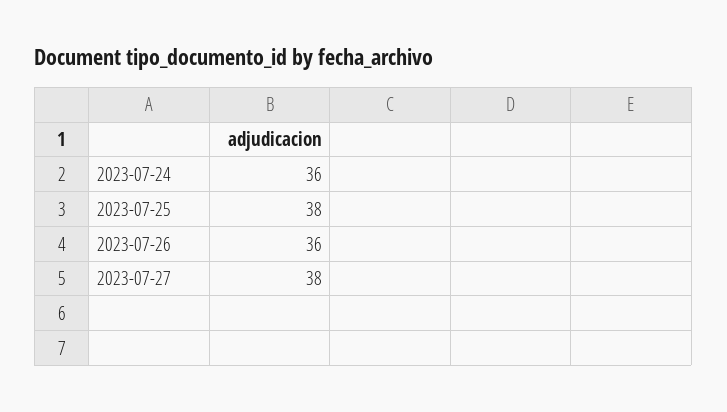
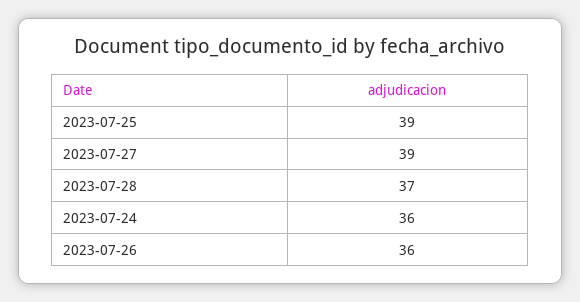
  {
    "2023-07-24": 36,
-   "2023-07-25": 38,
+   "2023-07-25": 39,
    "2023-07-26": 36,
-   "2023-07-27": 38
+   "2023-07-27": 39,
+   "2023-07-28": 37
  }

